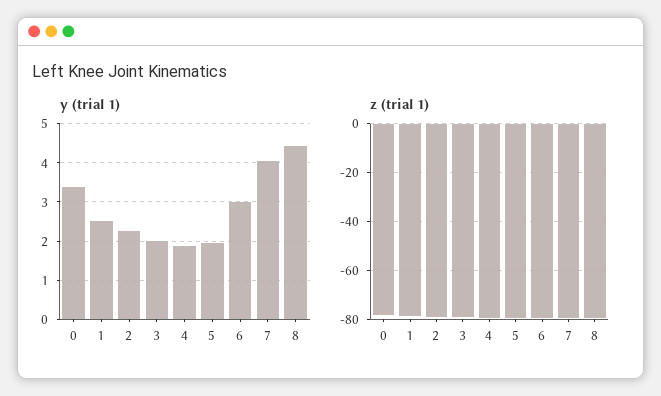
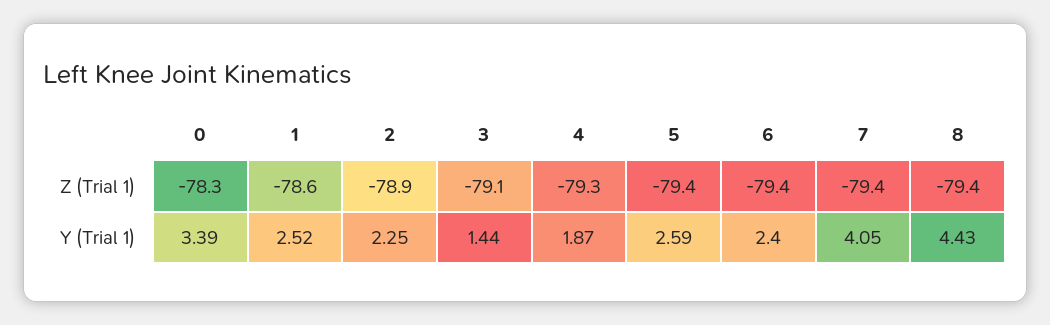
  {
    "y (trial 1)": {
      "0": 3.39,
      "1": 2.52,
      "2": 2.25,
-     "3": 2,
+     "3": 1.44,
      "4": 1.87,
-     "5": 2,
+     "5": 2.59,
-     "6": 3,
+     "6": 2.4,
      "7": 4.05,
      "8": 4.43
    },
    "z (trial 1)": {
      "0": -78.3,
      "1": -78.6,
      "2": -78.9,
      "3": -79.1,
      "4": -79.3,
      "5": -79.4,
      "6": -79.4,
      "7": -79.4,
      "8": -79.4
    }
  }

